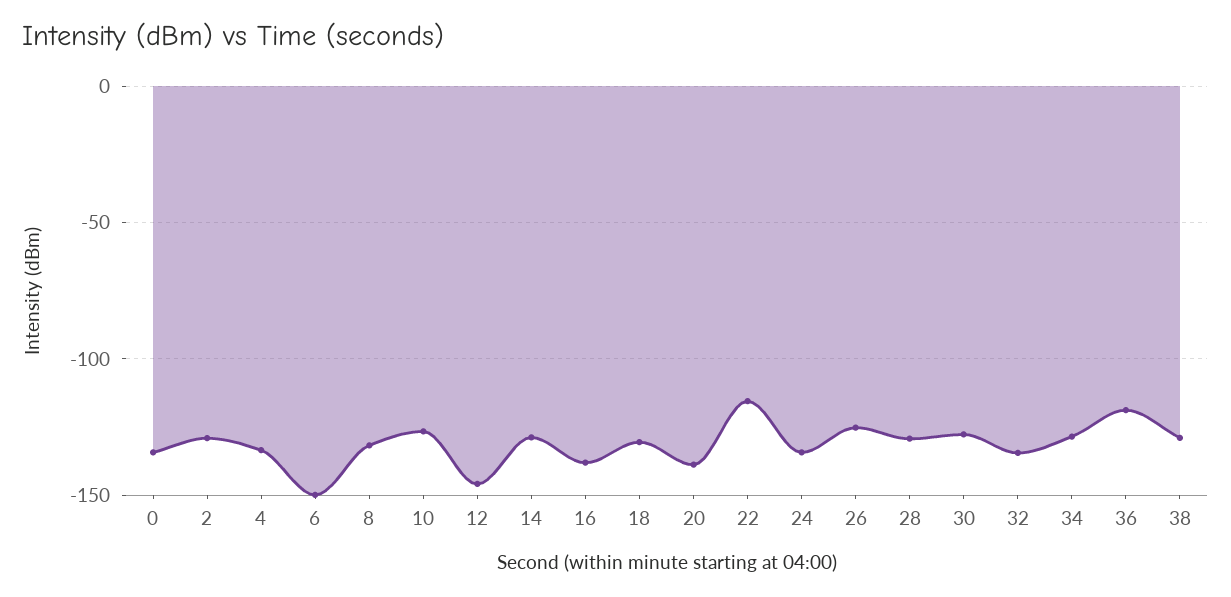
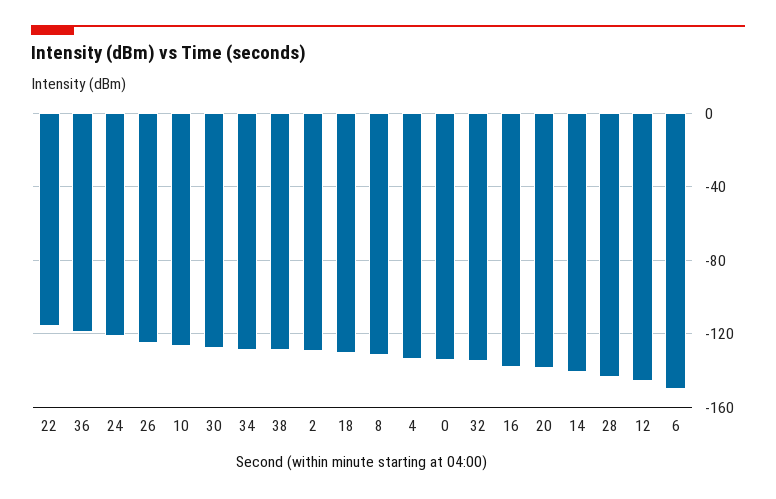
  {
    "0": -135,
    "2": -130,
    "4": -135,
    "6": -150,
    "8": -130,
    "10": -125,
    "12": -145,
-   "14": -130,
+   "14": -140,
    "16": -140,
    "18": -130,
    "20": -140,
    "22": -115,
-   "24": -135,
+   "24": -120,
    "26": -125,
-   "28": -130,
+   "28": -145,
    "30": -130,
    "32": -135,
    "34": -130,
    "36": -120,
    "38": -130
  }

